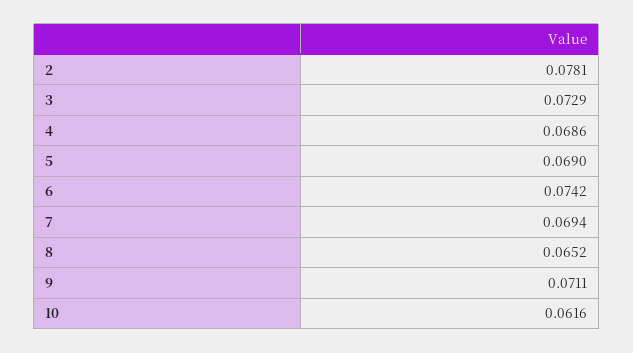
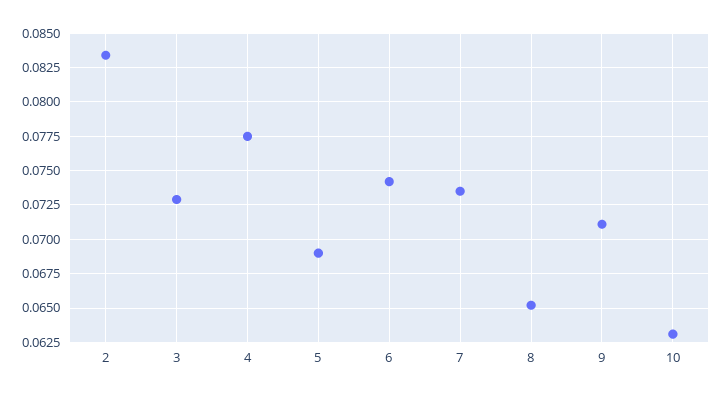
  {
-   "2": 0.0781,
+   "2": 0.0835,
    "3": 0.0729,
-   "4": 0.0686,
+   "4": 0.0775,
    "5": 0.069,
    "6": 0.0742,
-   "7": 0.0694,
+   "7": 0.0735,
    "8": 0.0652,
    "9": 0.0711,
-   "10": 0.0616
+   "10": 0.063
  }

